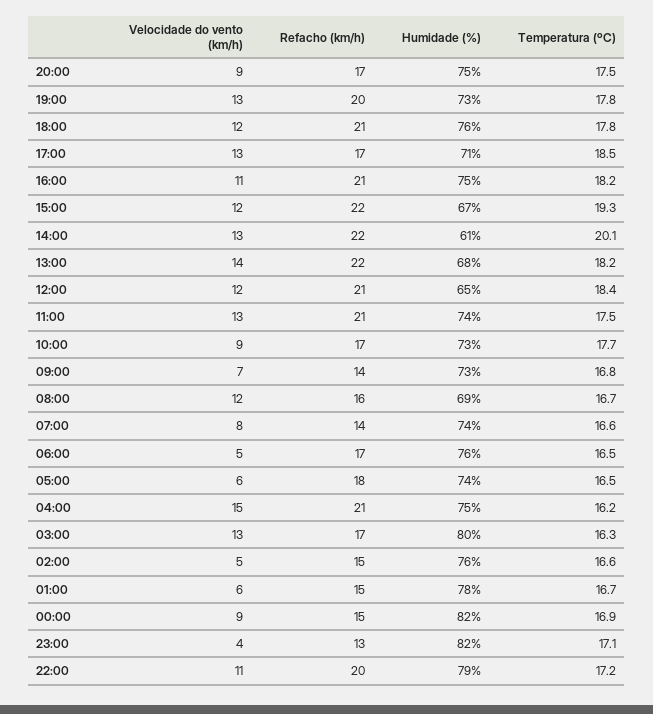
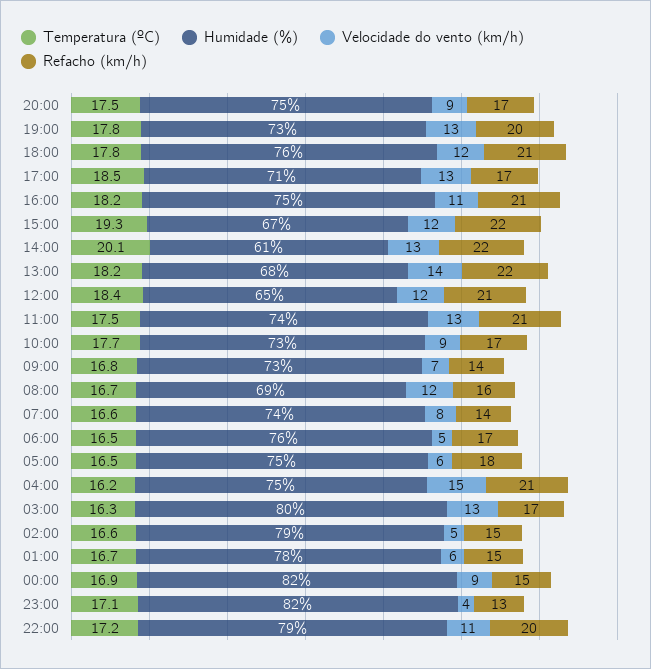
  {
    "Velocidade do vento (km/h)": {
      "20:00": 9,
      "19:00": 13,
      "18:00": 12,
      "17:00": 13,
      "16:00": 11,
      "15:00": 12,
      "14:00": 13,
      "13:00": 14,
      "12:00": 12,
      "11:00": 13,
      "10:00": 9,
      "09:00": 7,
      "08:00": 12,
      "07:00": 8,
      "06:00": 5,
      "05:00": 6,
      "04:00": 15,
      "03:00": 13,
      "02:00": 5,
      "01:00": 6,
      "00:00": 9,
      "23:00": 4,
      "22:00": 11
    },
    "Refacho (km/h)": {
      "20:00": 17,
      "19:00": 20,
      "18:00": 21,
      "17:00": 17,
      "16:00": 21,
      "15:00": 22,
      "14:00": 22,
      "13:00": 22,
      "12:00": 21,
      "11:00": 21,
      "10:00": 17,
      "09:00": 14,
      "08:00": 16,
      "07:00": 14,
      "06:00": 17,
      "05:00": 18,
      "04:00": 21,
      "03:00": 17,
      "02:00": 15,
      "01:00": 15,
      "00:00": 15,
      "23:00": 13,
      "22:00": 20
    },
    "Humidade (%)": {
      "20:00": 75,
      "19:00": 73,
      "18:00": 76,
      "17:00": 71,
      "16:00": 75,
      "15:00": 67,
      "14:00": 61,
      "13:00": 68,
      "12:00": 65,
      "11:00": 74,
      "10:00": 73,
      "09:00": 73,
      "08:00": 69,
      "07:00": 74,
      "06:00": 76,
-     "05:00": 74,
+     "05:00": 75,
      "04:00": 75,
      "03:00": 80,
-     "02:00": 76,
+     "02:00": 79,
      "01:00": 78,
      "00:00": 82,
      "23:00": 82,
      "22:00": 79
    },
    "Temperatura (ºC)": {
      "20:00": 17.5,
      "19:00": 17.8,
      "18:00": 17.8,
      "17:00": 18.5,
      "16:00": 18.2,
      "15:00": 19.3,
      "14:00": 20.1,
      "13:00": 18.2,
      "12:00": 18.4,
      "11:00": 17.5,
      "10:00": 17.7,
      "09:00": 16.8,
      "08:00": 16.7,
      "07:00": 16.6,
      "06:00": 16.5,
      "05:00": 16.5,
      "04:00": 16.2,
      "03:00": 16.3,
      "02:00": 16.6,
      "01:00": 16.7,
      "00:00": 16.9,
      "23:00": 17.1,
      "22:00": 17.2
    }
  }

